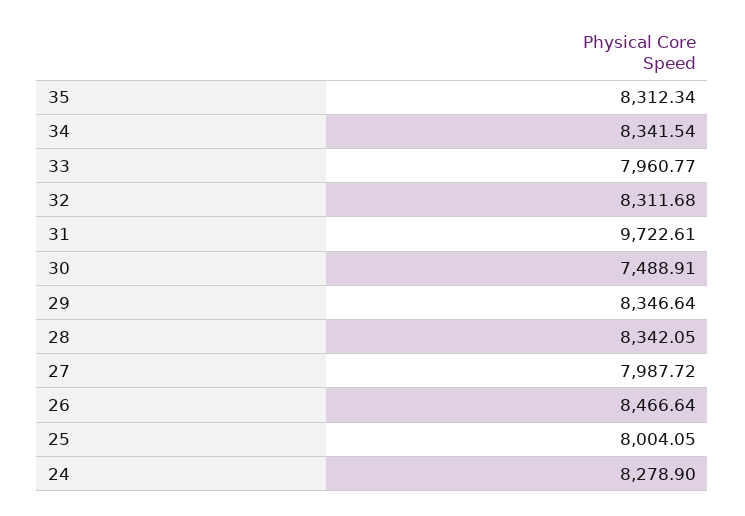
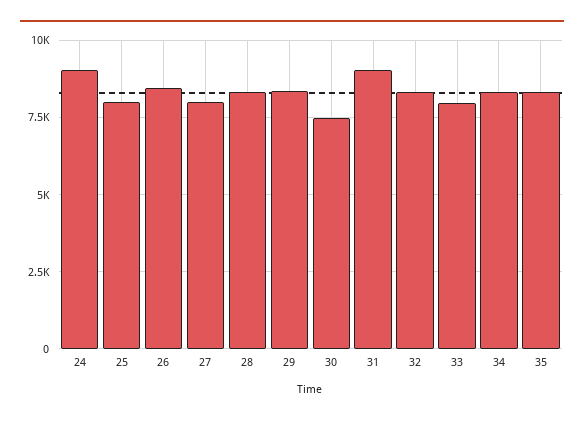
  {
    "35": 8312.34,
    "34": 8341.54,
    "33": 7960.77,
    "32": 8311.68,
-   "31": 9722.61,
+   "31": 9000,
    "30": 7488.91,
    "29": 8346.64,
    "28": 8342.05,
    "27": 7987.72,
    "26": 8466.64,
    "25": 8004.05,
-   "24": 8278.9
+   "24": 9000
  }

